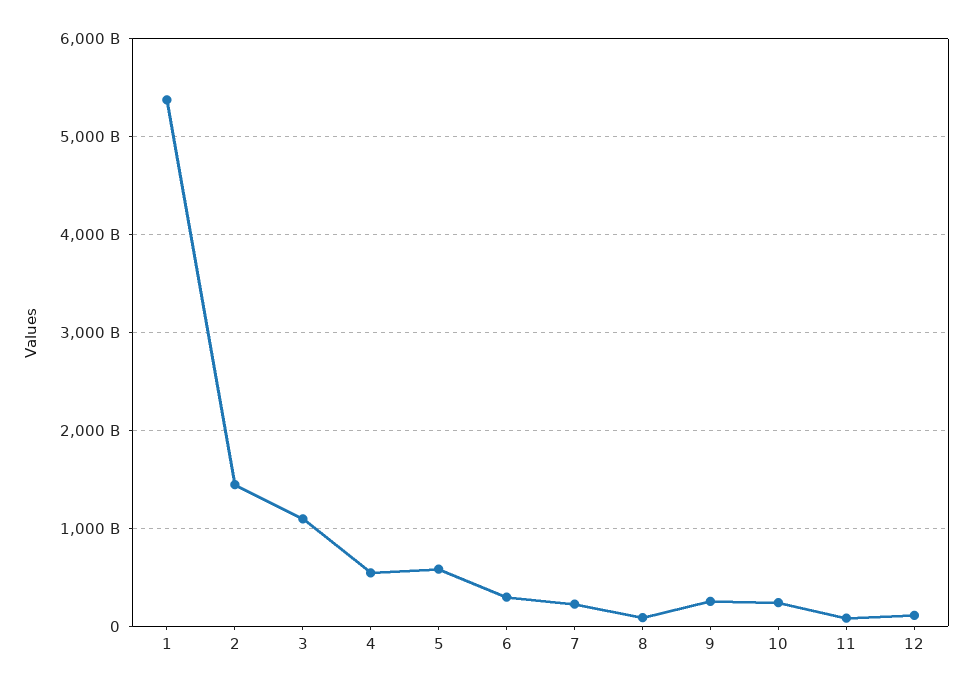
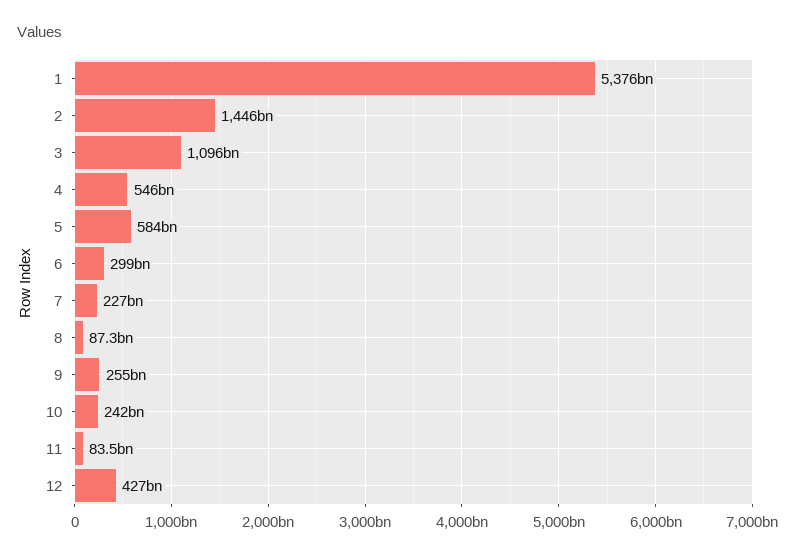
  {
    "1": 5376000000000,
    "2": 1446000000000,
    "3": 1096000000000,
    "4": 546000000000,
    "5": 584000000000,
    "6": 299000000000,
    "7": 227000000000,
    "8": 87300000000,
    "9": 255000000000,
    "10": 242000000000,
    "11": 83500000000,
-   "12": 100000000000
+   "12": 427000000000
  }

